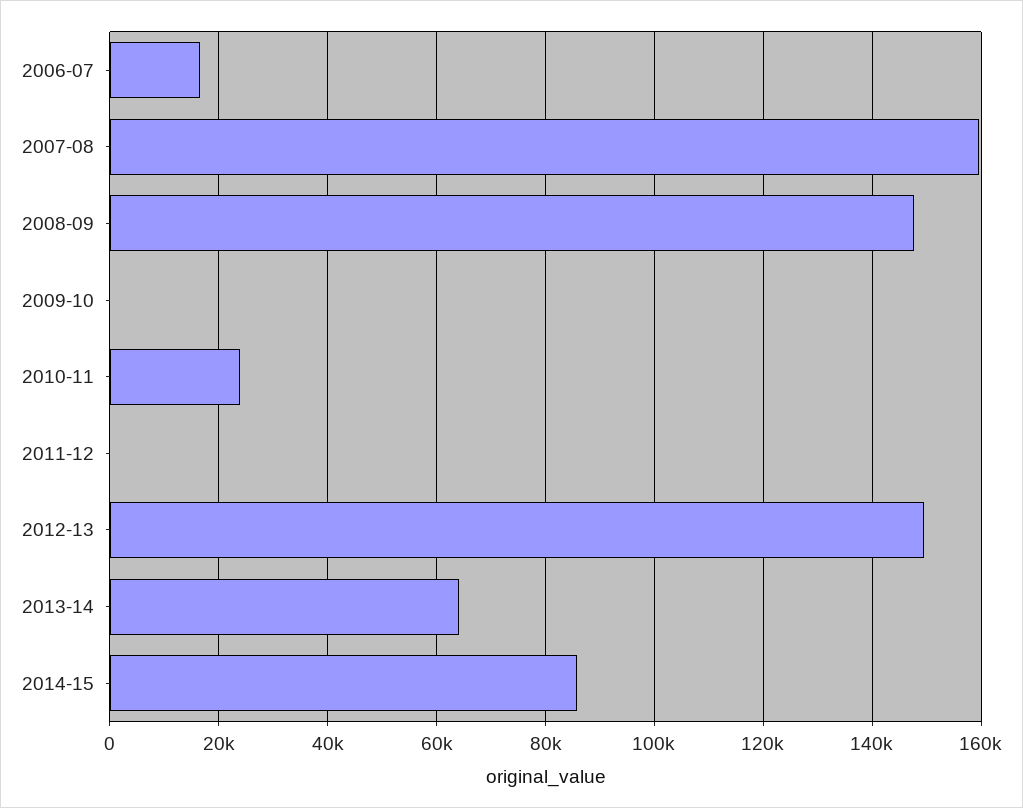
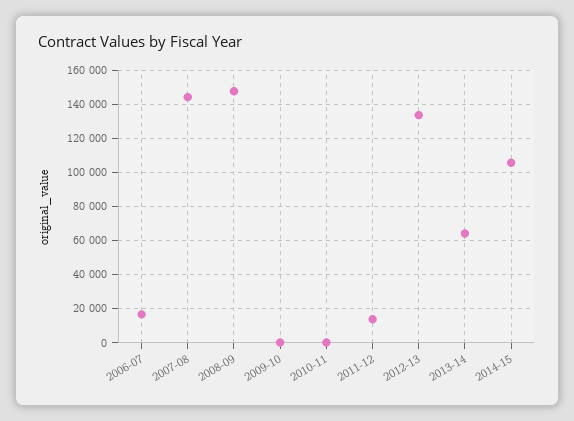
  {
    "2006-07": 16000,
-   "2007-08": 160000,
+   "2007-08": 145000,
    "2008-09": 148000,
    "2009-10": 0,
-   "2010-11": 24000,
+   "2010-11": 0,
-   "2011-12": 0,
+   "2011-12": 15000,
-   "2012-13": 150000,
+   "2012-13": 135000,
    "2013-14": 64000,
-   "2014-15": 86000
+   "2014-15": 105000
  }

